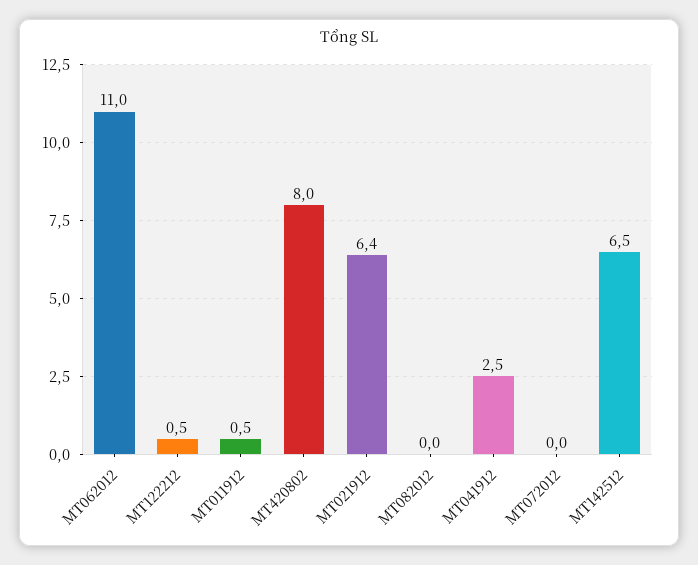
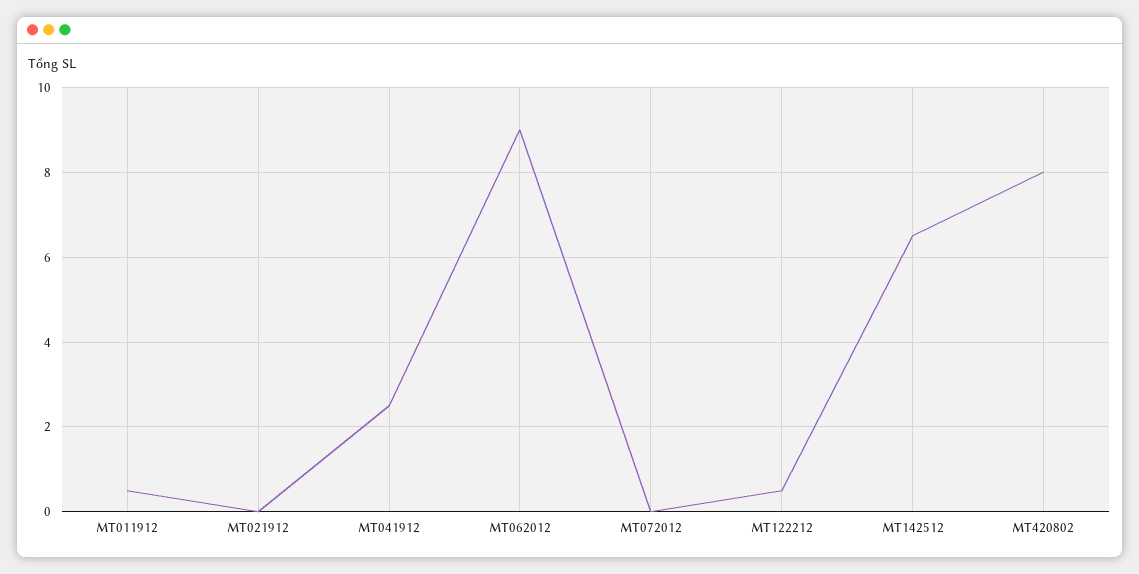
  {
-   "MT062012": 11,
+   "MT062012": 9,
    "MT122212": 0.5,
    "MT011912": 0.5,
    "MT420802": 8,
-   "MT021912": 6.4,
+   "MT021912": 0,
-   "MT082012": 0,
    "MT041912": 2.5,
    "MT072012": 0,
    "MT142512": 6.5
  }

